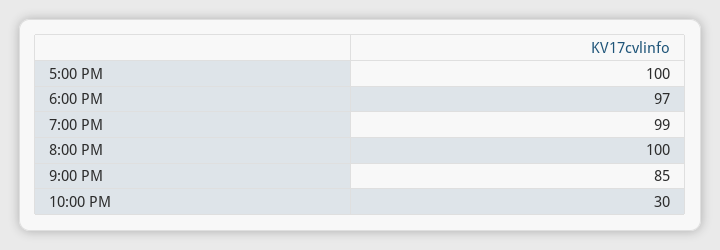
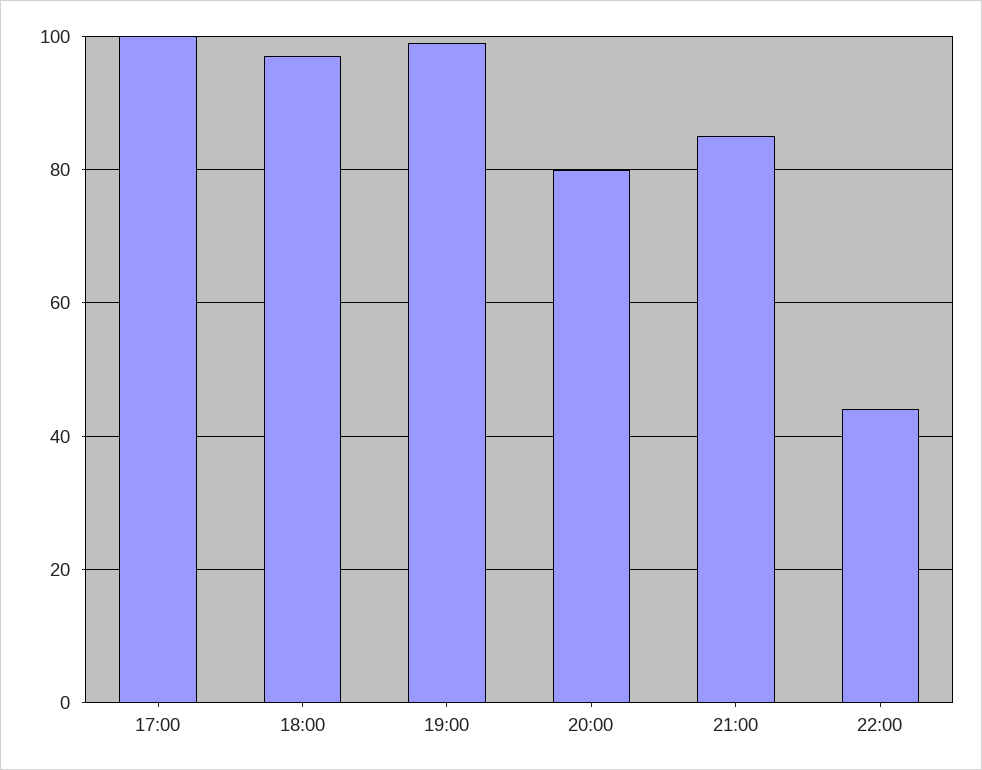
  {
    "5:00 PM": 100,
    "6:00 PM": 97,
    "7:00 PM": 99,
-   "8:00 PM": 100,
+   "8:00 PM": 80,
    "9:00 PM": 85,
-   "10:00 PM": 30
+   "10:00 PM": 45
  }

